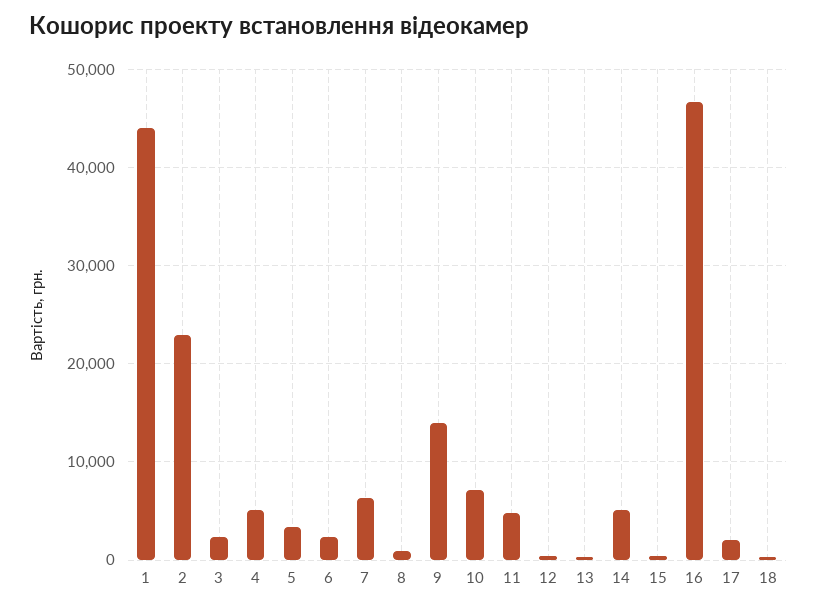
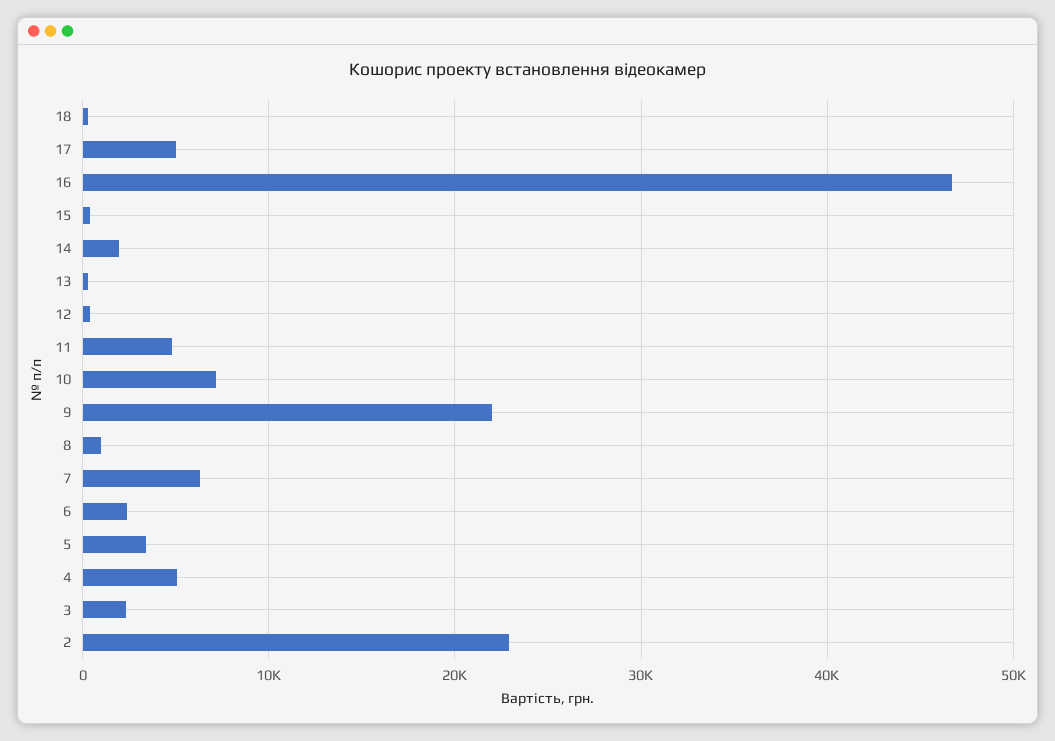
  {
-   "1": 44000,
    "2": 23000,
    "3": 2000,
    "4": 5000,
    "5": 3000,
    "6": 2000,
    "7": 6000,
    "8": 1000,
-   "9": 14000,
+   "9": 22000,
    "10": 7000,
    "11": 5000,
    "12": 0,
    "13": 0,
-   "14": 5000,
+   "14": 2000,
    "15": 0,
    "16": 47000,
-   "17": 2000,
+   "17": 5000,
    "18": 0
  }

